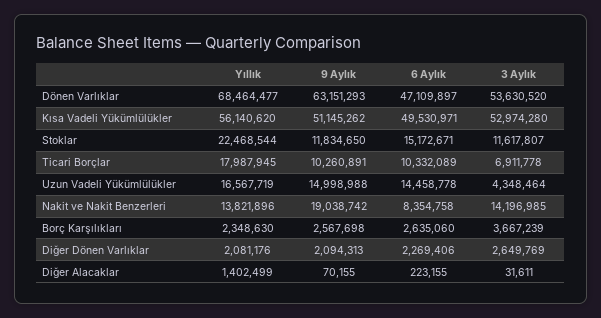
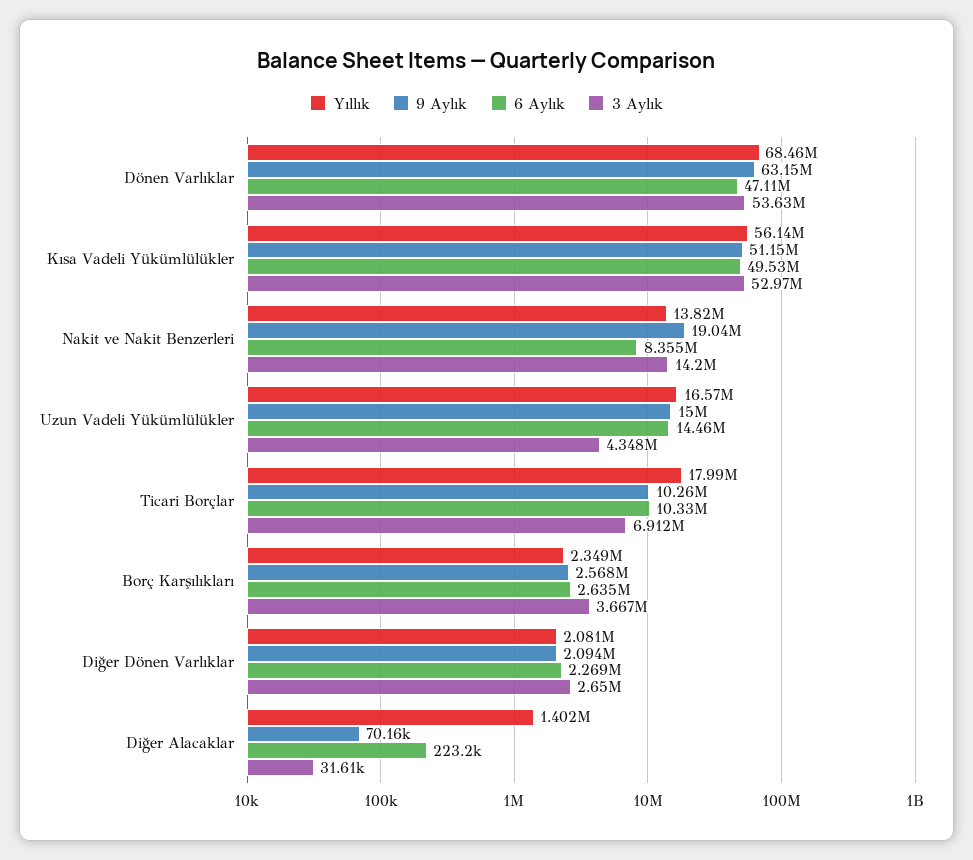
  {
    "Yıllık": {
      "Dönen Varlıklar": 68464477,
      "Kısa Vadeli Yükümlülükler": 56140620,
-     "Stoklar": 22468544,
      "Ticari Borçlar": 17987945,
      "Uzun Vadeli Yükümlülükler": 16567719,
      "Nakit ve Nakit Benzerleri": 13821896,
      "Borç Karşılıkları": 2348630,
      "Diğer Dönen Varlıklar": 2081176,
      "Diğer Alacaklar": 1402499
    },
    "9 Aylık": {
      "Dönen Varlıklar": 63151293,
      "Kısa Vadeli Yükümlülükler": 51145262,
-     "Stoklar": 11834650,
      "Ticari Borçlar": 10260891,
      "Uzun Vadeli Yükümlülükler": 14998988,
      "Nakit ve Nakit Benzerleri": 19038742,
      "Borç Karşılıkları": 2567698,
      "Diğer Dönen Varlıklar": 2094313,
      "Diğer Alacaklar": 70155
    },
    "6 Aylık": {
      "Dönen Varlıklar": 47109897,
      "Kısa Vadeli Yükümlülükler": 49530971,
-     "Stoklar": 15172671,
      "Ticari Borçlar": 10332089,
      "Uzun Vadeli Yükümlülükler": 14458778,
      "Nakit ve Nakit Benzerleri": 8354758,
      "Borç Karşılıkları": 2635060,
      "Diğer Dönen Varlıklar": 2269406,
      "Diğer Alacaklar": 223155
    },
    "3 Aylık": {
      "Dönen Varlıklar": 53630520,
      "Kısa Vadeli Yükümlülükler": 52974280,
-     "Stoklar": 11617807,
      "Ticari Borçlar": 6911778,
      "Uzun Vadeli Yükümlülükler": 4348464,
      "Nakit ve Nakit Benzerleri": 14196985,
      "Borç Karşılıkları": 3667239,
      "Diğer Dönen Varlıklar": 2649769,
      "Diğer Alacaklar": 31611
    }
  }

